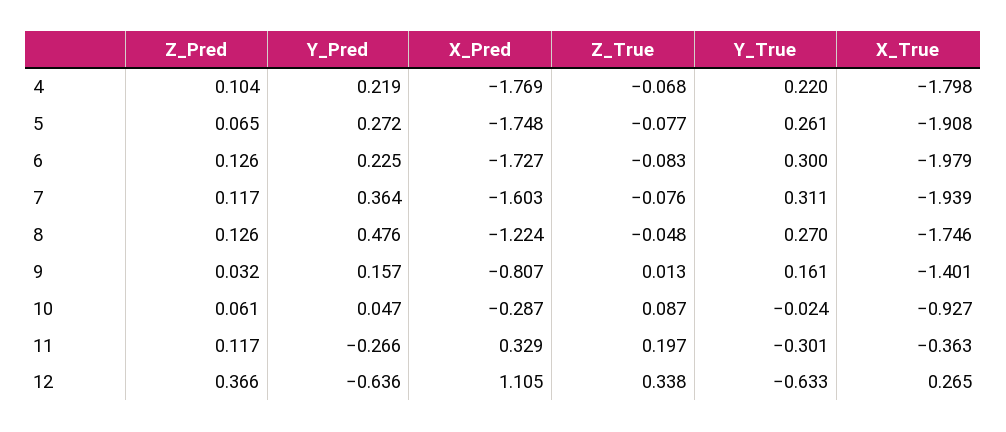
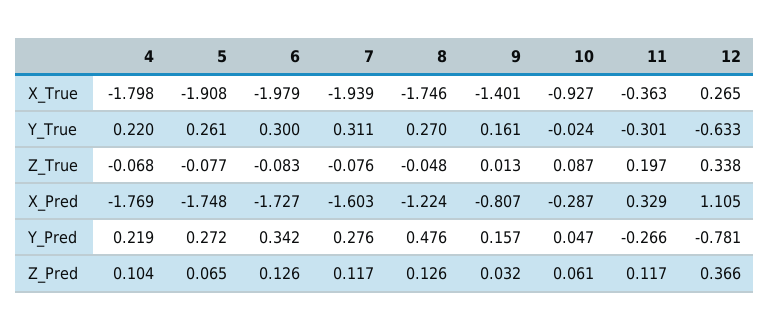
  {
    "Z_Pred": {
      "4": 0.104,
      "5": 0.065,
      "6": 0.126,
      "7": 0.117,
      "8": 0.126,
      "9": 0.032,
      "10": 0.061,
      "11": 0.117,
      "12": 0.366
    },
    "Y_Pred": {
      "4": 0.219,
      "5": 0.272,
-     "6": 0.225,
+     "6": 0.342,
-     "7": 0.364,
+     "7": 0.276,
      "8": 0.476,
      "9": 0.157,
      "10": 0.047,
      "11": -0.266,
-     "12": -0.636
+     "12": -0.781
    },
    "X_Pred": {
      "4": -1.769,
      "5": -1.748,
      "6": -1.727,
      "7": -1.603,
      "8": -1.224,
      "9": -0.807,
      "10": -0.287,
      "11": 0.329,
      "12": 1.105
    },
    "Z_True": {
      "4": -0.068,
      "5": -0.077,
      "6": -0.083,
      "7": -0.076,
      "8": -0.048,
      "9": 0.013,
      "10": 0.087,
      "11": 0.197,
      "12": 0.338
    },
    "Y_True": {
      "4": 0.22,
      "5": 0.261,
      "6": 0.3,
      "7": 0.311,
      "8": 0.27,
      "9": 0.161,
      "10": -0.024,
      "11": -0.301,
      "12": -0.633
    },
    "X_True": {
      "4": -1.798,
      "5": -1.908,
      "6": -1.979,
      "7": -1.939,
      "8": -1.746,
      "9": -1.401,
      "10": -0.927,
      "11": -0.363,
      "12": 0.265
    }
  }

